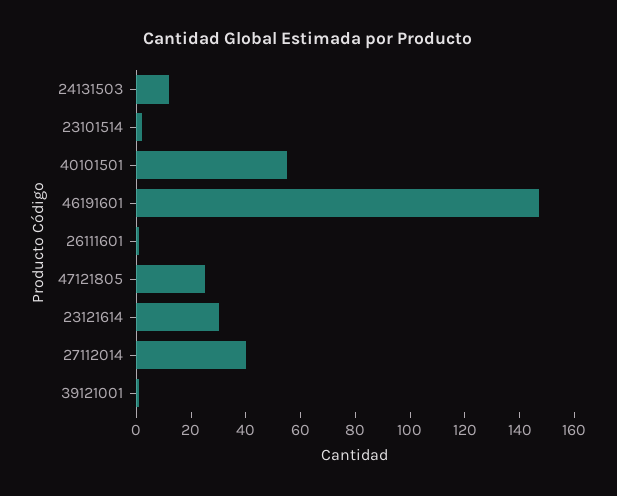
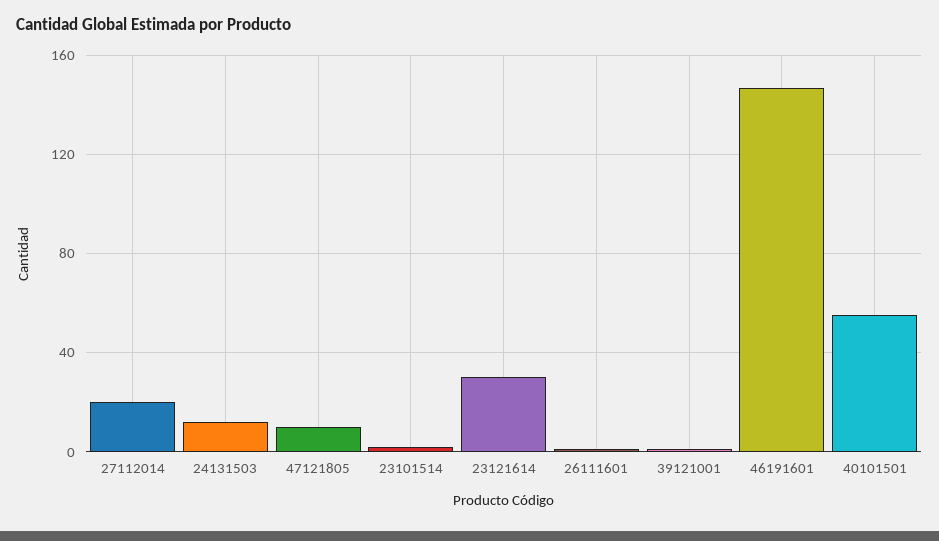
  {
    "24131503": 10,
    "23101514": 0,
    "40101501": 55,
    "46191601": 145,
    "26111601": 0,
-   "47121805": 25,
+   "47121805": 10,
    "23121614": 30,
-   "27112014": 40,
+   "27112014": 20,
    "39121001": 0
  }

